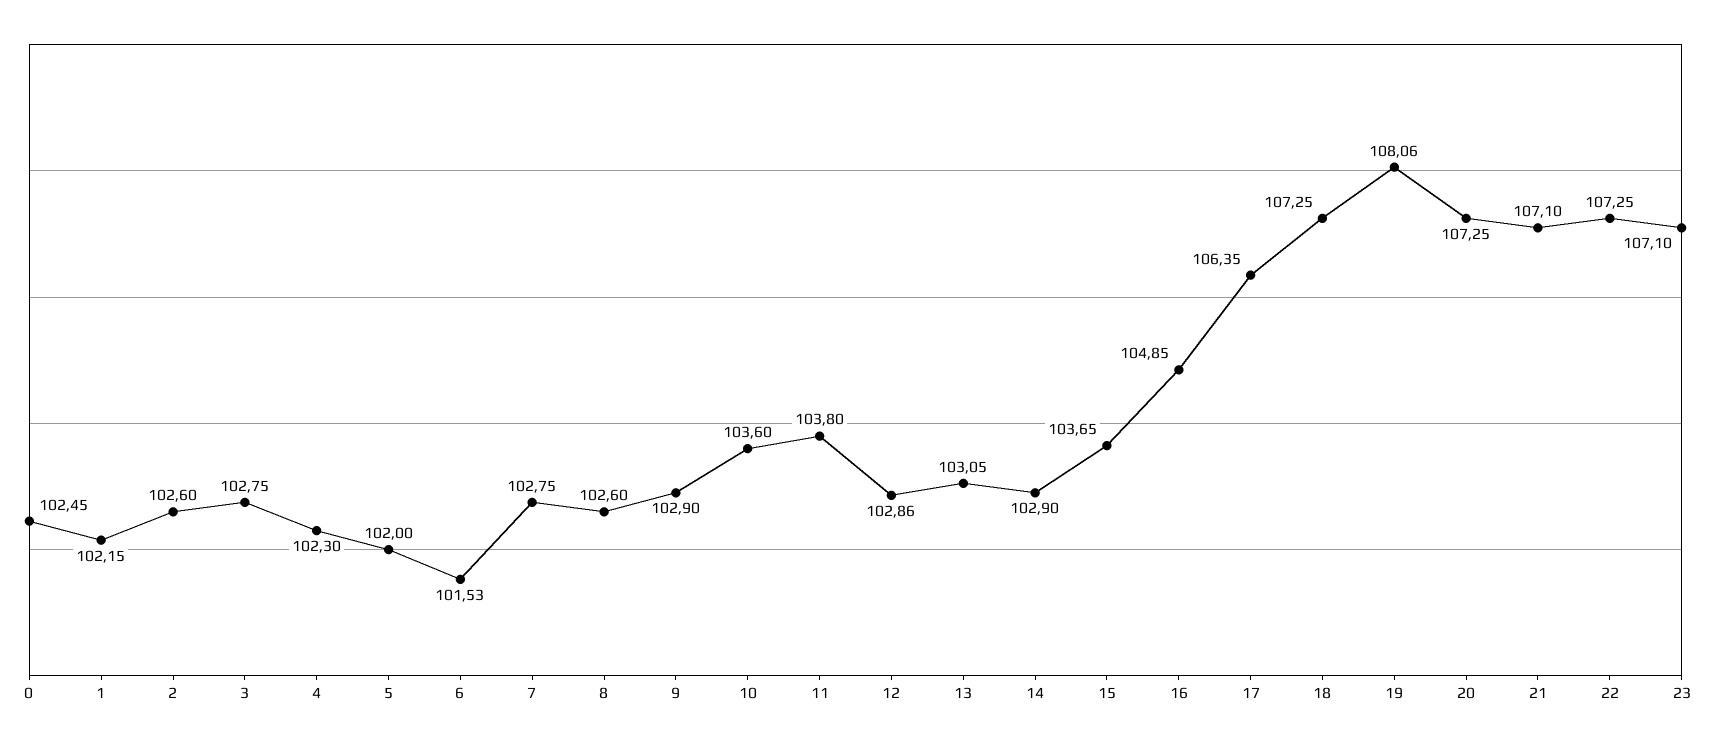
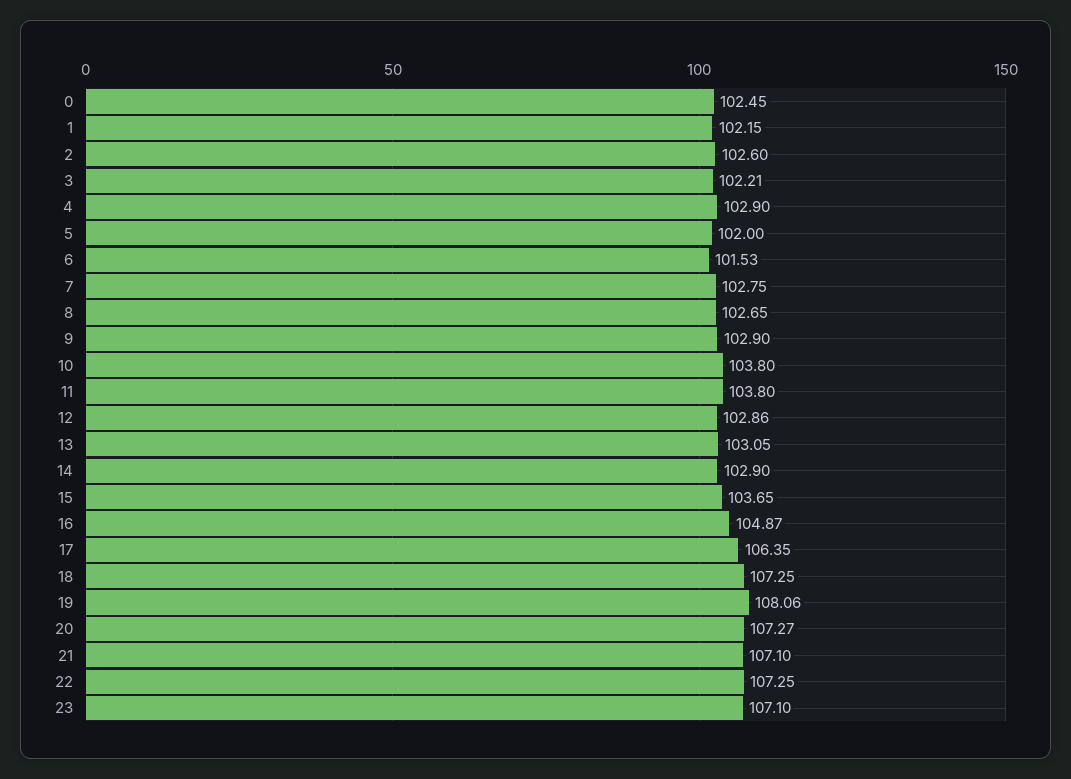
  {
    "0": 102.45,
    "1": 102.15,
    "2": 102.6,
-   "3": 102.75,
+   "3": 102.21,
-   "4": 102.3,
+   "4": 102.9,
    "5": 102,
    "6": 101.53,
    "7": 102.75,
-   "8": 102.6,
+   "8": 102.65,
    "9": 102.9,
-   "10": 103.6,
+   "10": 103.8,
    "11": 103.8,
    "12": 102.86,
    "13": 103.05,
    "14": 102.9,
    "15": 103.65,
-   "16": 104.85,
+   "16": 104.87,
    "17": 106.35,
    "18": 107.25,
    "19": 108.06,
-   "20": 107.25,
+   "20": 107.27,
    "21": 107.1,
    "22": 107.25,
    "23": 107.1
  }

